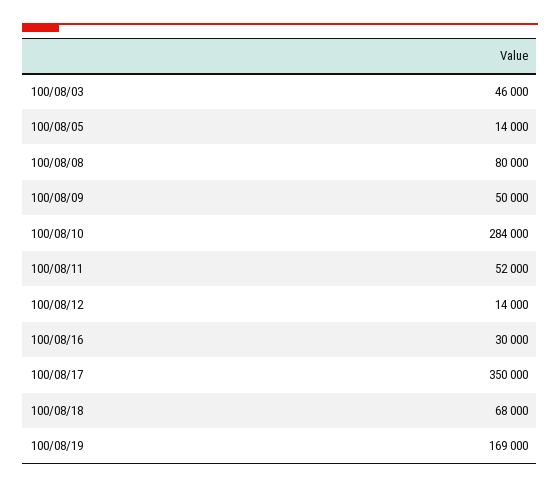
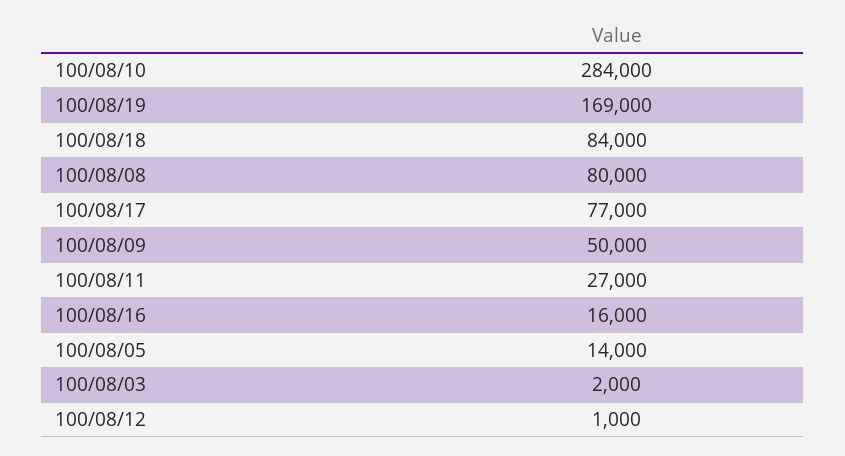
  {
-   "100/08/03": 46000,
+   "100/08/03": 2000,
    "100/08/05": 14000,
    "100/08/08": 80000,
    "100/08/09": 50000,
    "100/08/10": 284000,
-   "100/08/11": 52000,
+   "100/08/11": 27000,
-   "100/08/12": 14000,
+   "100/08/12": 1000,
-   "100/08/16": 30000,
+   "100/08/16": 16000,
-   "100/08/17": 350000,
+   "100/08/17": 77000,
-   "100/08/18": 68000,
+   "100/08/18": 84000,
    "100/08/19": 169000
  }

